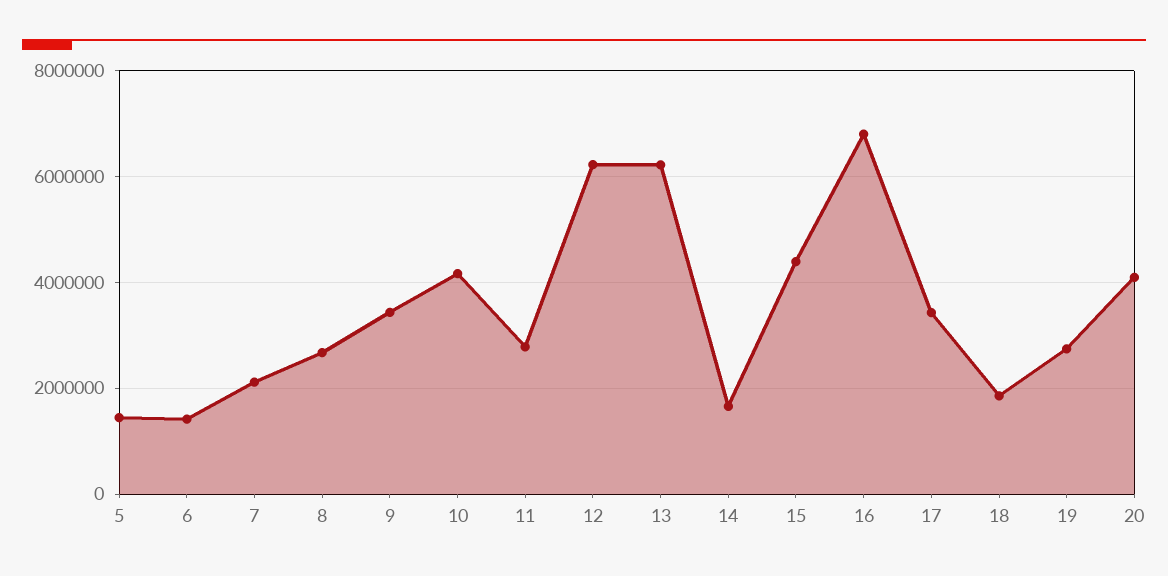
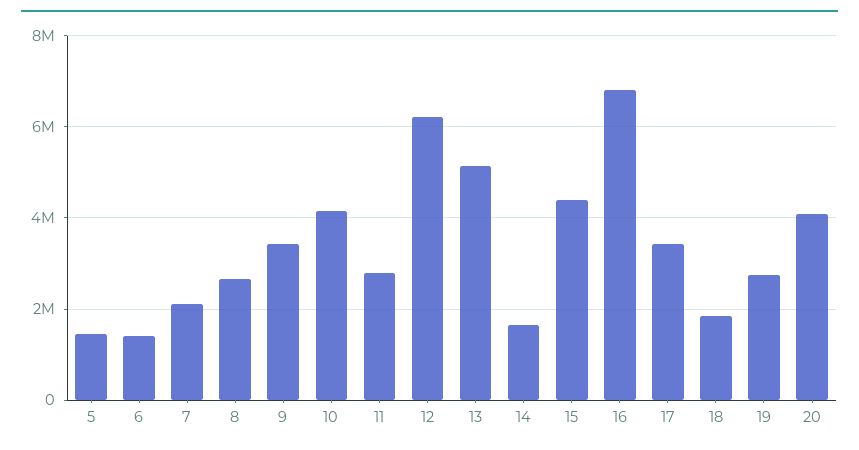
  {
    "5": 1400000,
    "6": 1400000,
    "7": 2200000,
    "8": 2600000,
    "9": 3400000,
    "10": 4200000,
    "11": 2800000,
    "12": 6200000,
-   "13": 6200000,
+   "13": 5200000,
    "14": 1600000,
    "15": 4400000,
    "16": 6800000,
    "17": 3400000,
    "18": 1800000,
    "19": 2800000,
    "20": 4000000
  }

